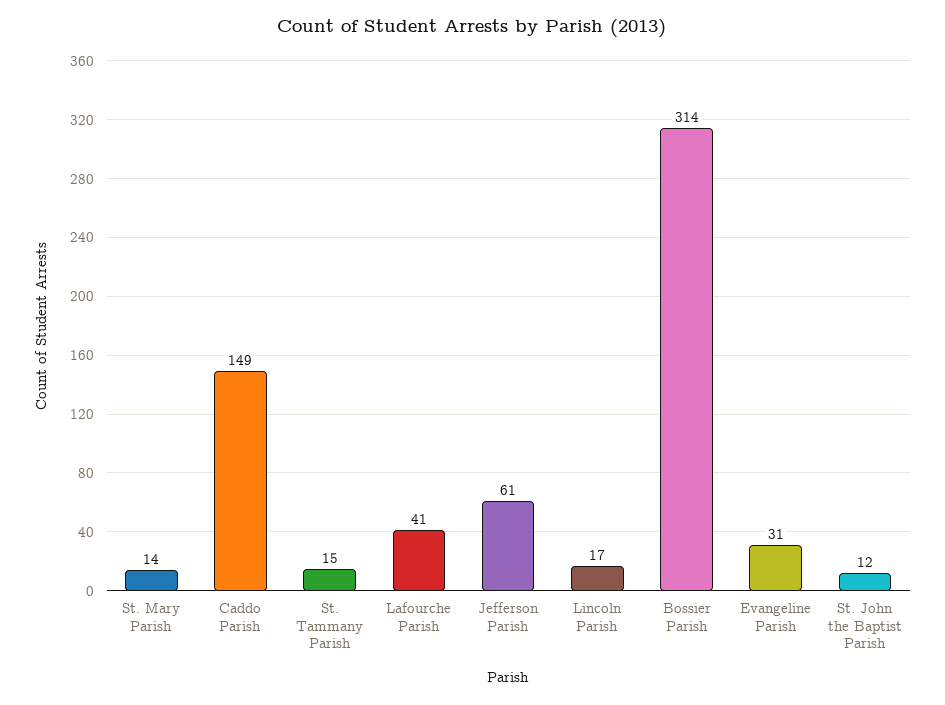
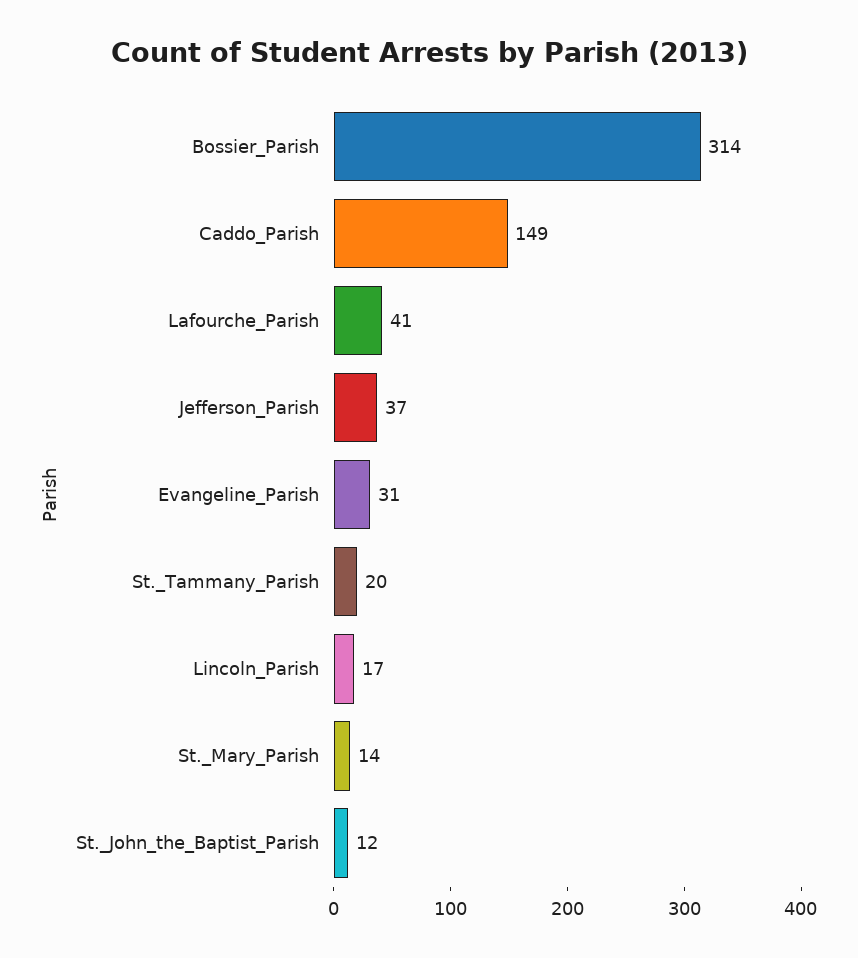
  {
    "St. Mary Parish": 14,
    "Caddo Parish": 149,
-   "St. Tammany Parish": 15,
+   "St. Tammany Parish": 20,
    "Lafourche Parish": 41,
-   "Jefferson Parish": 61,
+   "Jefferson Parish": 37,
    "Lincoln Parish": 17,
    "Bossier Parish": 314,
    "Evangeline Parish": 31,
    "St. John the Baptist Parish": 12
  }

